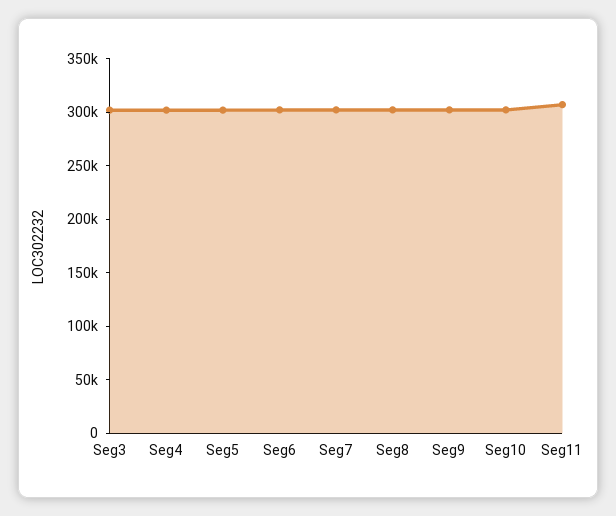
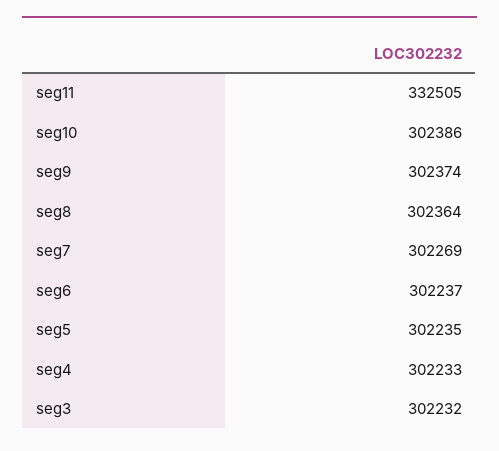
  {
    "Seg3": 302232,
    "Seg4": 302233,
    "Seg5": 302235,
    "Seg6": 302237,
    "Seg7": 302269,
    "Seg8": 302364,
    "Seg9": 302374,
    "Seg10": 302386,
-   "Seg11": 310000
+   "Seg11": 332505
  }

